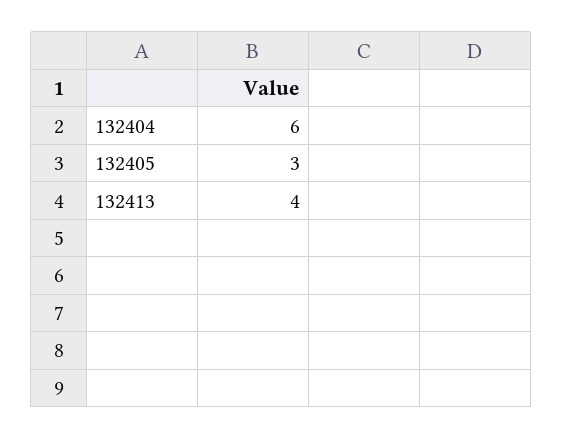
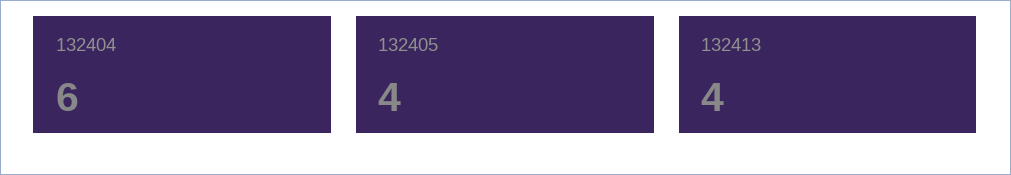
  {
    "132404": 6,
-   "132405": 3,
+   "132405": 4,
    "132413": 4
  }

